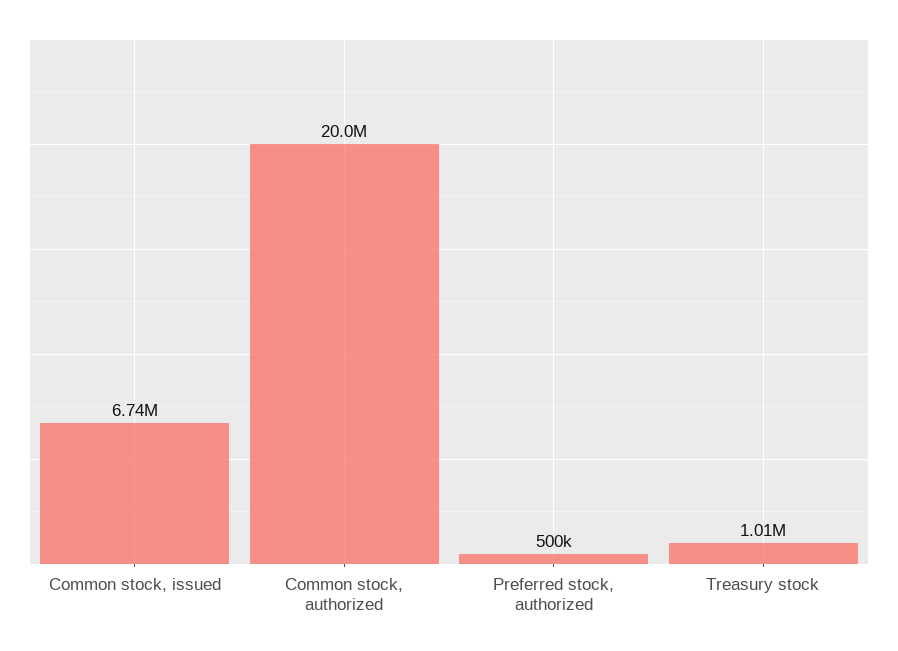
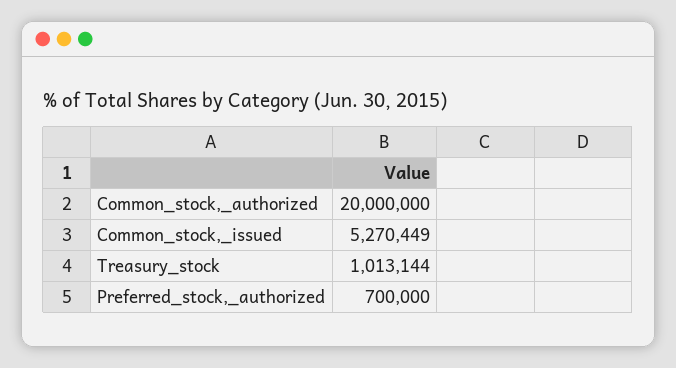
  {
-   "Common stock, issued": 6740000,
+   "Common stock, issued": 5270449,
    "Common stock, authorized": 20000000,
-   "Preferred stock, authorized": 500000,
+   "Preferred stock, authorized": 700000,
    "Treasury stock": 1013144
  }

